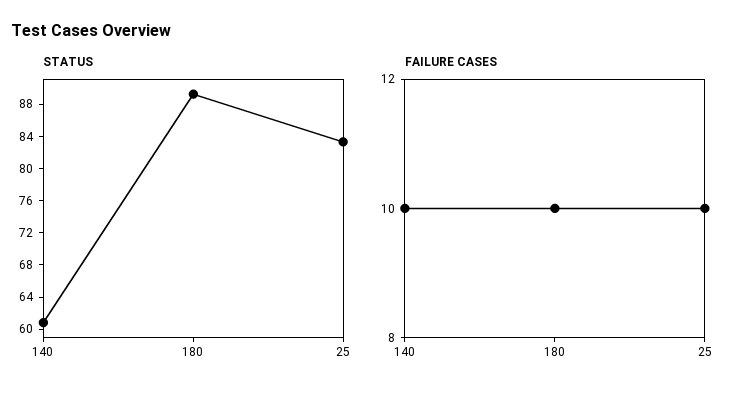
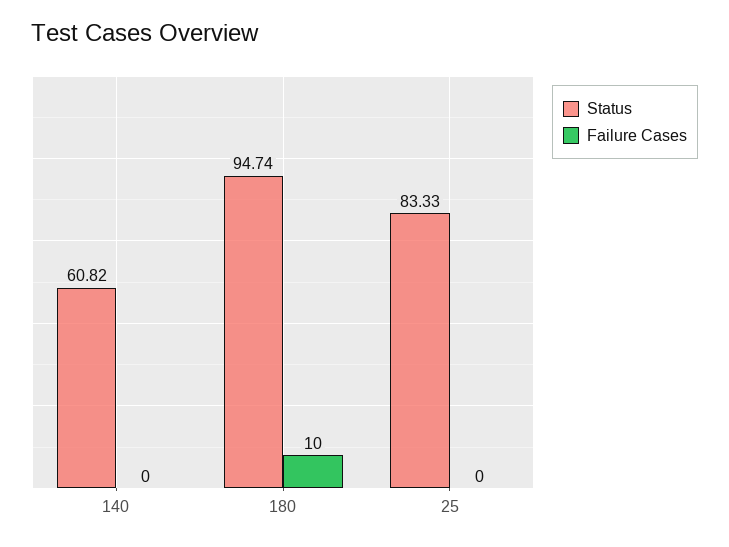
  {
    "STATUS": {
      "140": 60.82,
-     "180": 89,
+     "180": 94.74,
      "25": 83.33
    },
    "FAILURE CASES": {
-     "140": 10,
+     "140": 0,
      "180": 10,
-     "25": 10
+     "25": 0
    }
  }

